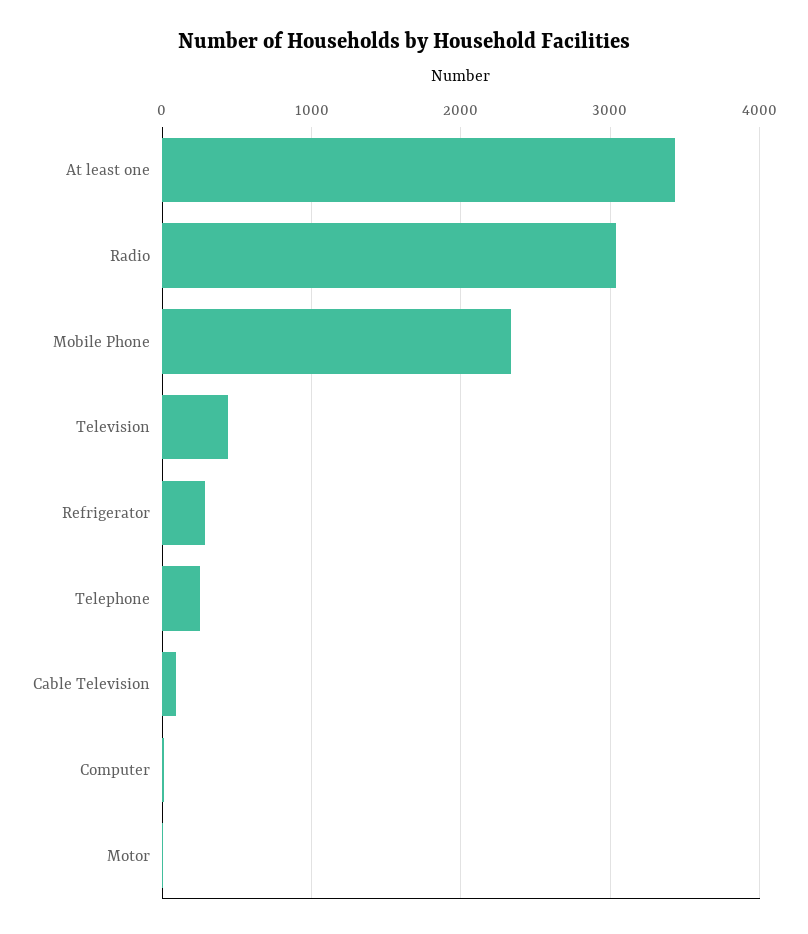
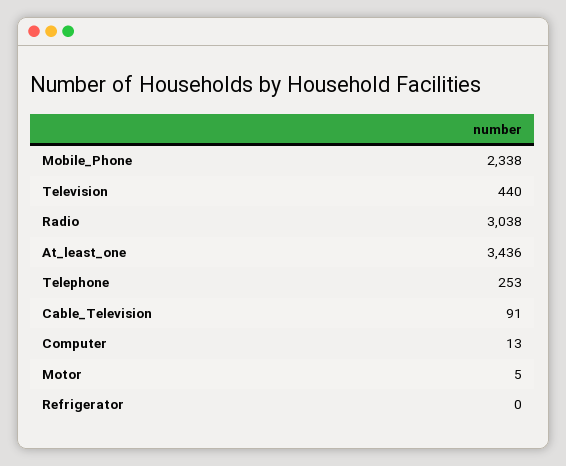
  {
    "At least one": 3436,
    "Radio": 3038,
    "Mobile Phone": 2338,
    "Television": 440,
-   "Refrigerator": 300,
+   "Refrigerator": 0,
    "Telephone": 253,
    "Cable Television": 91,
    "Computer": 13,
    "Motor": 5
  }

